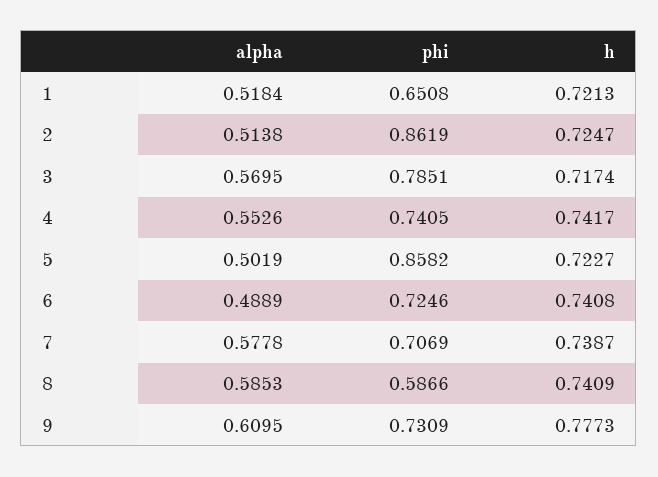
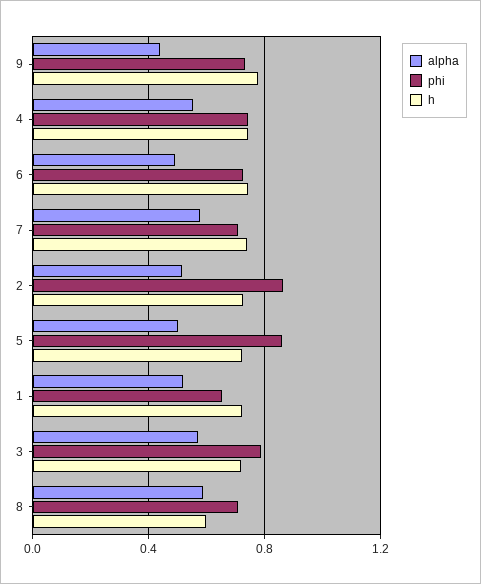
  {
    "alpha": {
      "1": 0.5184,
      "2": 0.5138,
      "3": 0.5695,
      "4": 0.5526,
      "5": 0.5019,
      "6": 0.4889,
      "7": 0.5778,
      "8": 0.5853,
-     "9": 0.6095
+     "9": 0.45
    },
    "phi": {
      "1": 0.6508,
      "2": 0.8619,
      "3": 0.7851,
      "4": 0.7405,
      "5": 0.8582,
      "6": 0.7246,
      "7": 0.7069,
-     "8": 0.5866,
+     "8": 0.7,
      "9": 0.7309
    },
    "h": {
      "1": 0.7213,
      "2": 0.7247,
      "3": 0.7174,
      "4": 0.7417,
      "5": 0.7227,
      "6": 0.7408,
      "7": 0.7387,
-     "8": 0.7409,
+     "8": 0.6,
      "9": 0.7773
    }
  }

